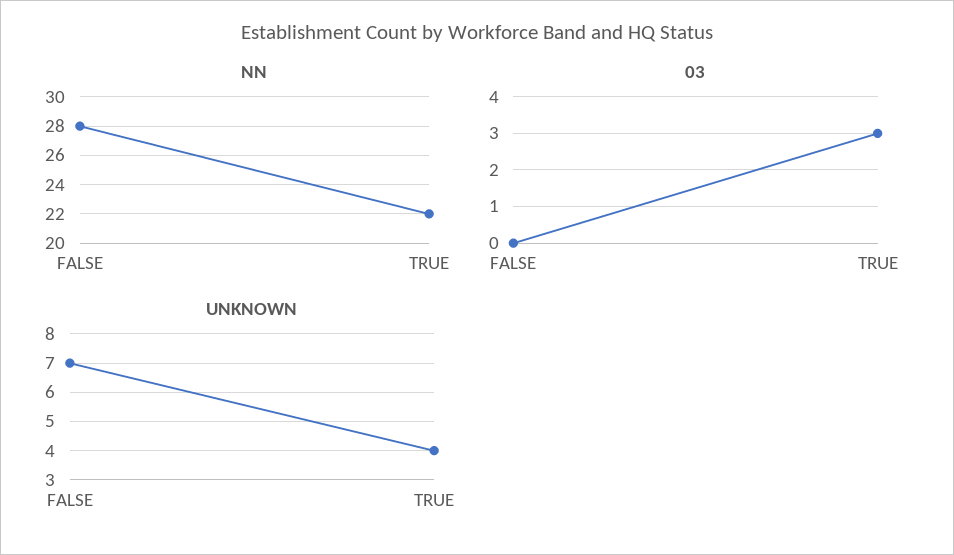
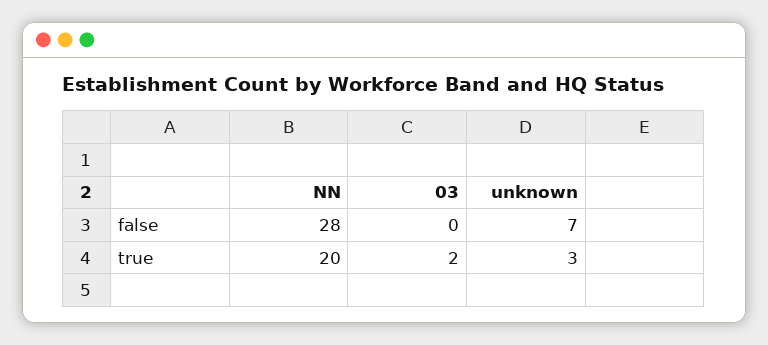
  {
    "NN": {
      "FALSE": 28,
-     "TRUE": 22
+     "TRUE": 20
    },
    "03": {
      "FALSE": 0,
-     "TRUE": 3
+     "TRUE": 2
    },
    "UNKNOWN": {
      "FALSE": 7,
-     "TRUE": 4
+     "TRUE": 3
    }
  }

